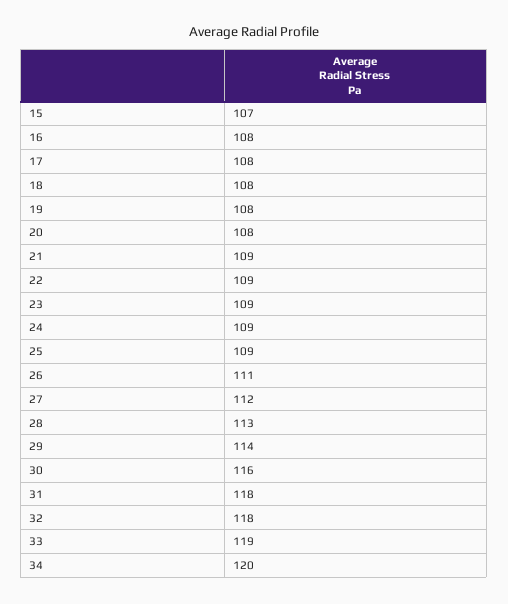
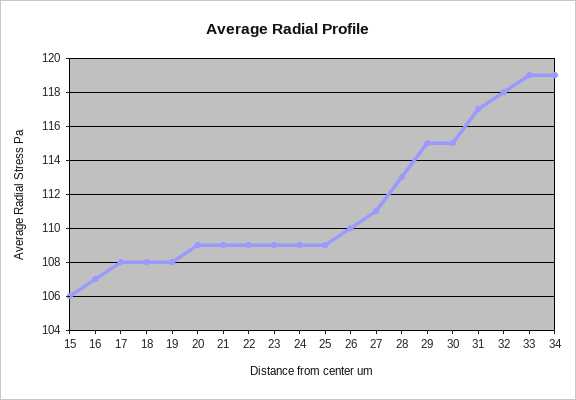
  {
-   "15": 107,
+   "15": 106,
-   "16": 108,
+   "16": 107,
    "17": 108,
    "18": 108,
    "19": 108,
-   "20": 108,
+   "20": 109,
    "21": 109,
    "22": 109,
    "23": 109,
    "24": 109,
    "25": 109,
-   "26": 111,
+   "26": 110,
-   "27": 112,
+   "27": 111,
    "28": 113,
-   "29": 114,
+   "29": 115,
-   "30": 116,
+   "30": 115,
-   "31": 118,
+   "31": 117,
    "32": 118,
    "33": 119,
-   "34": 120
+   "34": 119
  }

